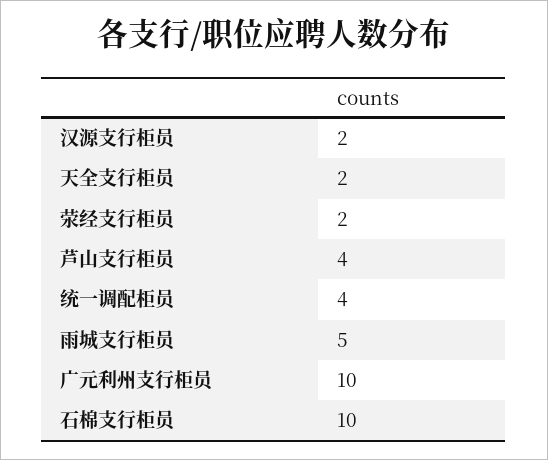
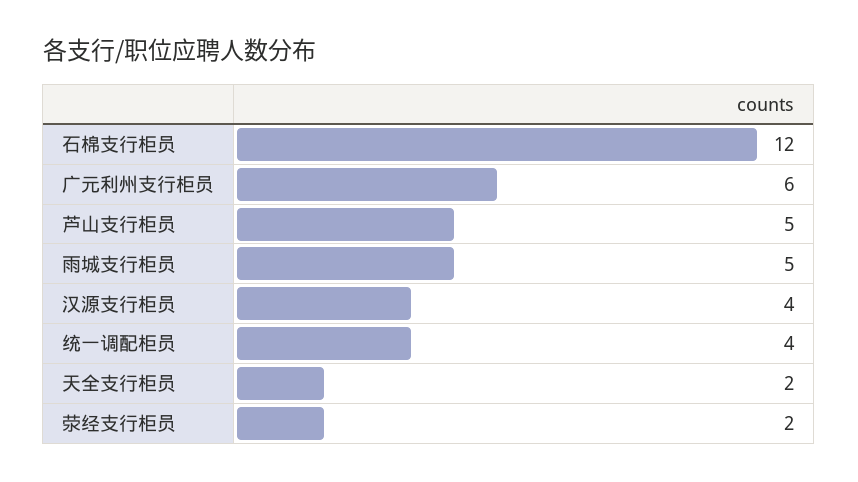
  {
-   "汉源支行柜员": 2,
+   "汉源支行柜员": 4,
    "天全支行柜员": 2,
    "荥经支行柜员": 2,
-   "芦山支行柜员": 4,
+   "芦山支行柜员": 5,
    "统一调配柜员": 4,
    "雨城支行柜员": 5,
-   "广元利州支行柜员": 10,
+   "广元利州支行柜员": 6,
-   "石棉支行柜员": 10
+   "石棉支行柜员": 12
  }

